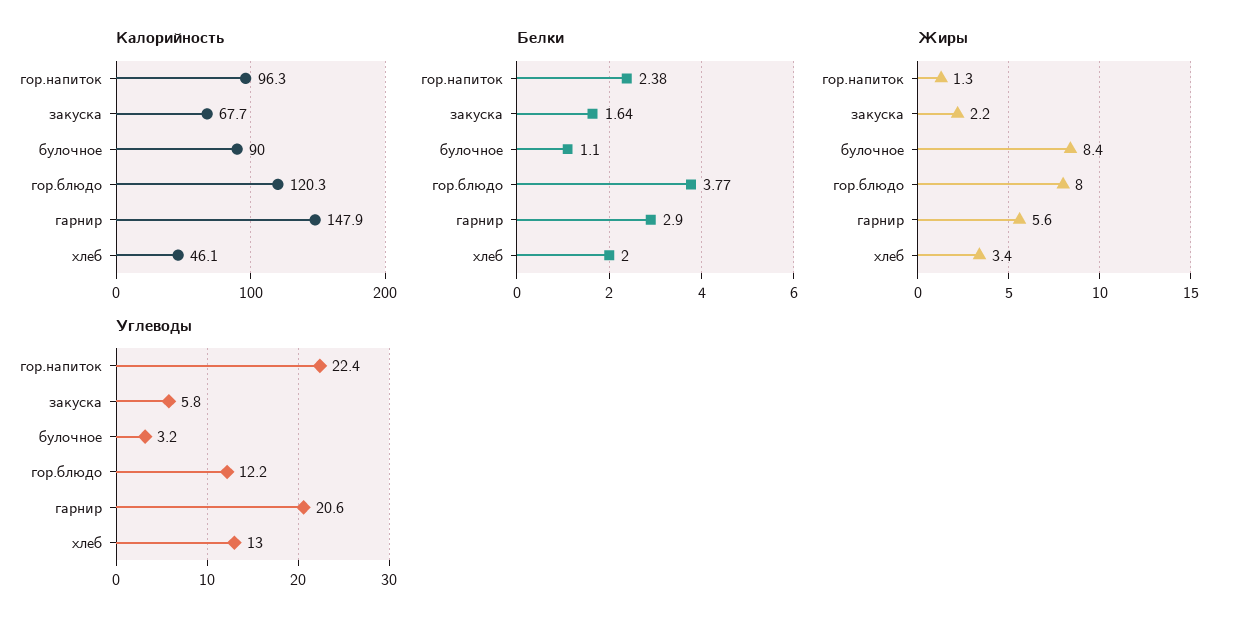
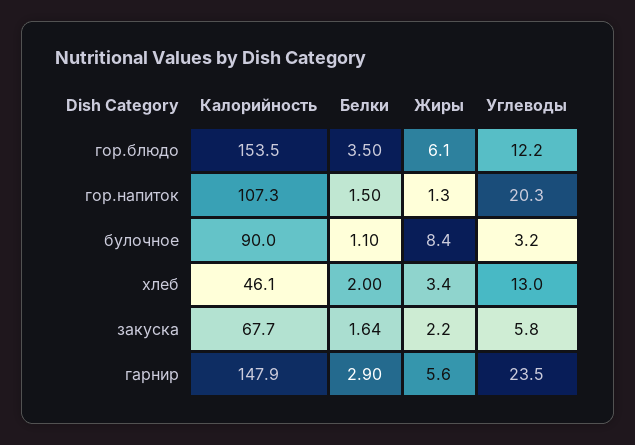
  {
    "Калорийность": {
-     "гор.напиток": 96.3,
+     "гор.напиток": 107.3,
      "закуска": 67.7,
      "булочное": 90,
-     "гор.блюдо": 120.3,
+     "гор.блюдо": 153.5,
      "гарнир": 147.9,
      "хлеб": 46.1
    },
    "Белки": {
-     "гор.напиток": 2.38,
+     "гор.напиток": 1.5,
      "закуска": 1.64,
      "булочное": 1.1,
-     "гор.блюдо": 3.77,
+     "гор.блюдо": 3.5,
      "гарнир": 2.9,
      "хлеб": 2
    },
    "Жиры": {
      "гор.напиток": 1.3,
      "закуска": 2.2,
      "булочное": 8.4,
-     "гор.блюдо": 8,
+     "гор.блюдо": 6.1,
      "гарнир": 5.6,
      "хлеб": 3.4
    },
    "Углеводы": {
-     "гор.напиток": 22.4,
+     "гор.напиток": 20.3,
      "закуска": 5.8,
      "булочное": 3.2,
      "гор.блюдо": 12.2,
-     "гарнир": 20.6,
+     "гарнир": 23.5,
      "хлеб": 13
    }
  }

